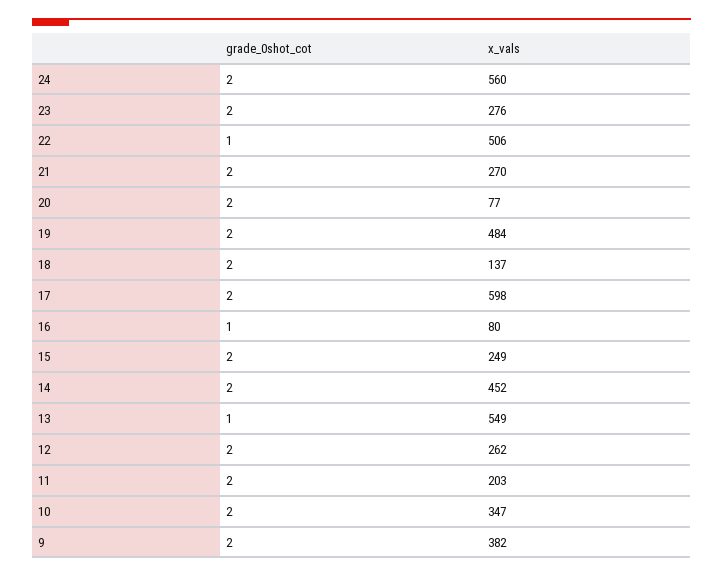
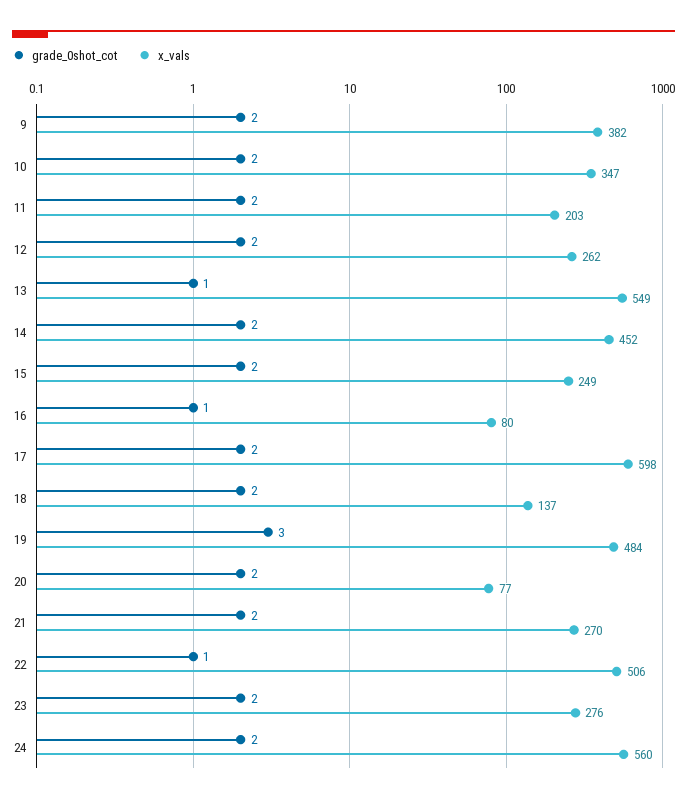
  {
    "grade_0shot_cot": {
      "24": 2,
      "23": 2,
      "22": 1,
      "21": 2,
      "20": 2,
-     "19": 2,
+     "19": 3,
      "18": 2,
      "17": 2,
      "16": 1,
      "15": 2,
      "14": 2,
      "13": 1,
      "12": 2,
      "11": 2,
      "10": 2,
      "9": 2
    },
    "x_vals": {
      "24": 560,
      "23": 276,
      "22": 506,
      "21": 270,
      "20": 77,
      "19": 484,
      "18": 137,
      "17": 598,
      "16": 80,
      "15": 249,
      "14": 452,
      "13": 549,
      "12": 262,
      "11": 203,
      "10": 347,
      "9": 382
    }
  }

